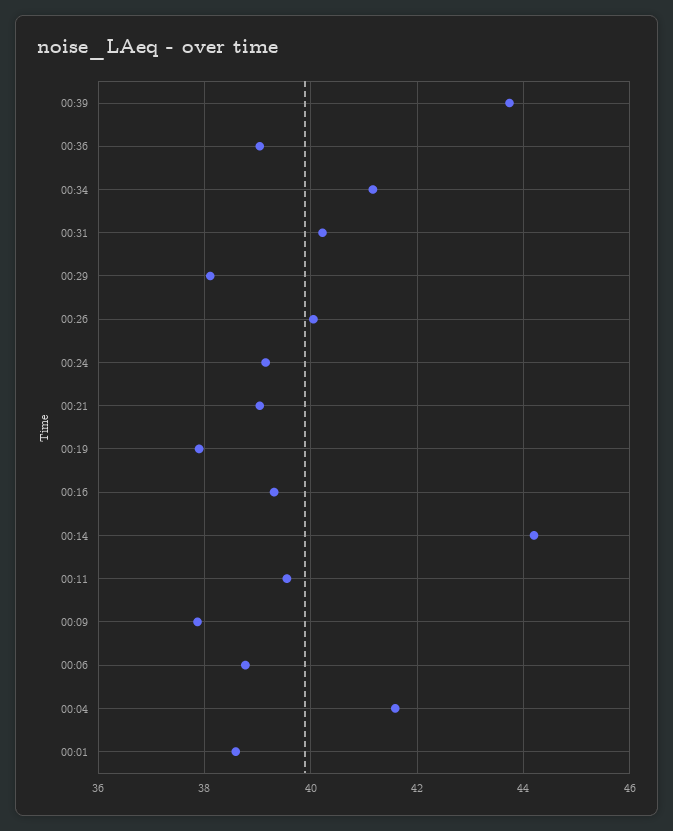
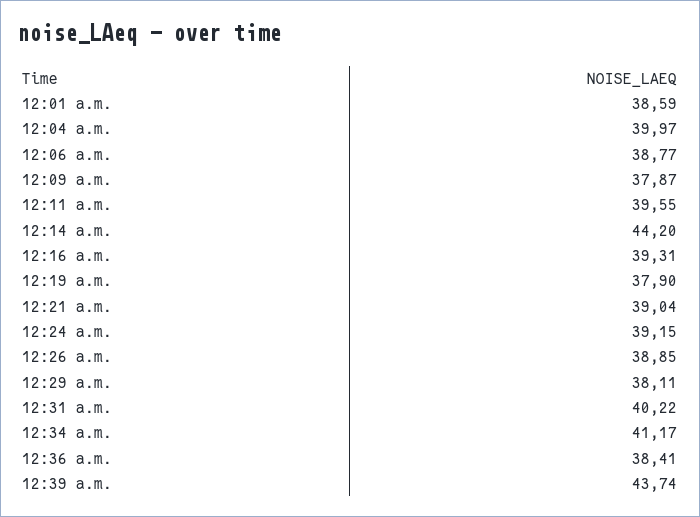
  {
    "00:39": 43.74,
-   "00:36": 39,
+   "00:36": 38.41,
    "00:34": 41.17,
    "00:31": 40.22,
    "00:29": 38.11,
-   "00:26": 40,
+   "00:26": 38.85,
    "00:24": 39.15,
    "00:21": 39.04,
    "00:19": 37.9,
    "00:16": 39.31,
    "00:14": 44.2,
    "00:11": 39.55,
    "00:09": 37.87,
    "00:06": 38.77,
-   "00:04": 41.6,
+   "00:04": 39.97,
    "00:01": 38.59
  }

